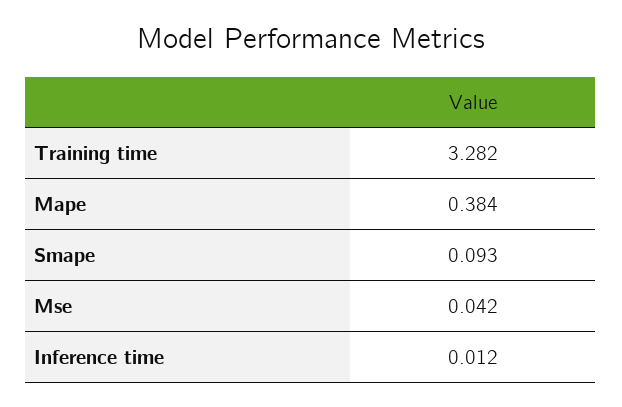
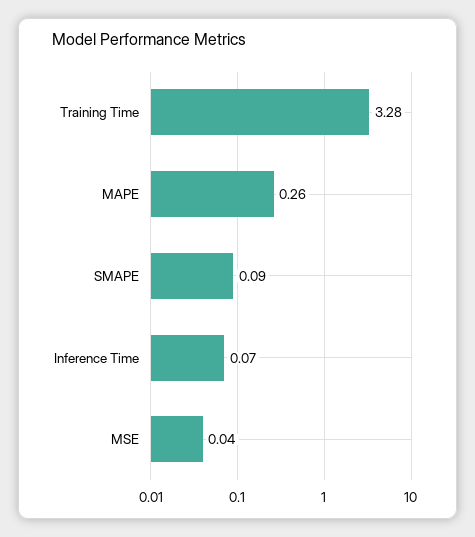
  {
    "Training time": 3.282,
-   "Mape": 0.384,
+   "Mape": 0.26,
    "Smape": 0.093,
    "Mse": 0.042,
-   "Inference time": 0.012
+   "Inference time": 0.07
  }

